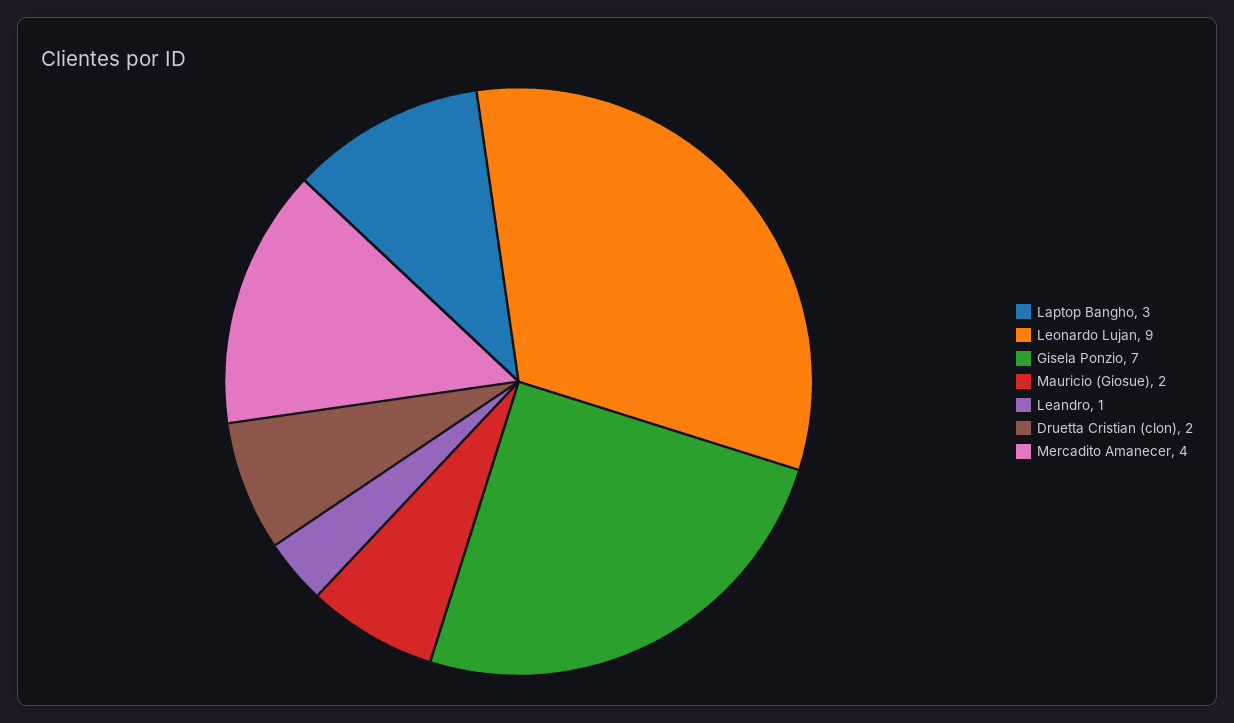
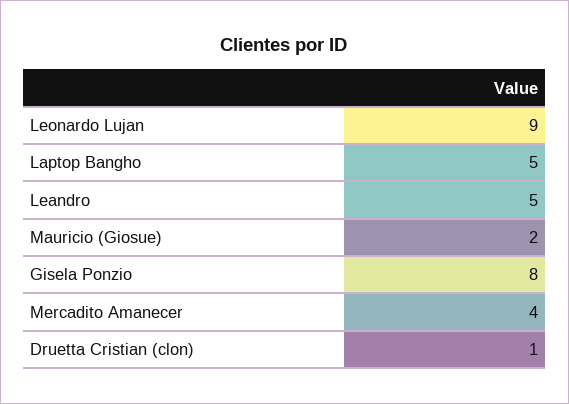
  {
-   "Laptop Bangho": 3,
+   "Laptop Bangho": 5,
    "Leonardo Lujan": 9,
-   "Gisela Ponzio": 7,
+   "Gisela Ponzio": 8,
    "Mauricio (Giosue)": 2,
-   "Leandro": 1,
+   "Leandro": 5,
-   "Druetta Cristian (clon)": 2,
+   "Druetta Cristian (clon)": 1,
    "Mercadito Amanecer": 4
  }

